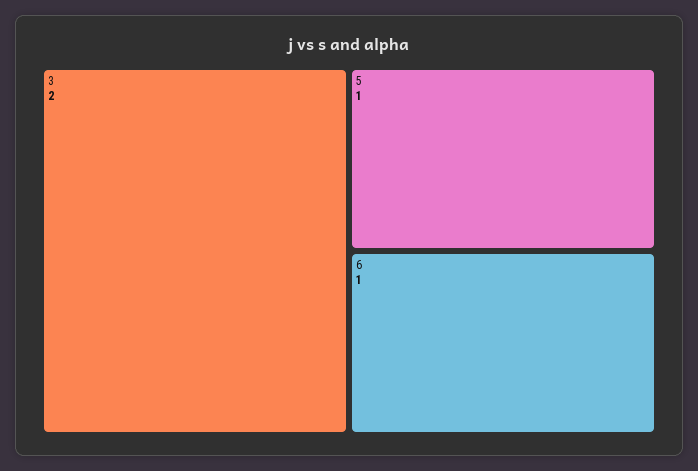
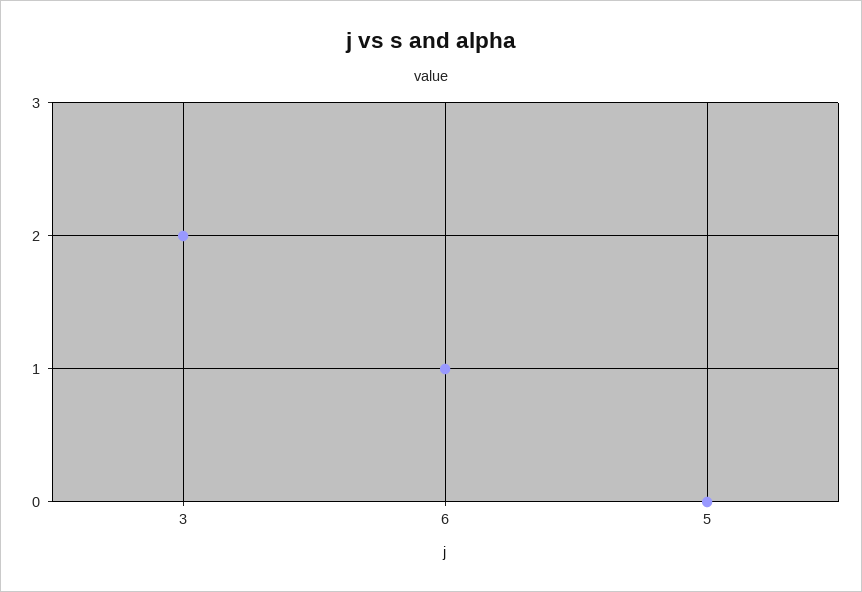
  {
    "3": 2,
-   "5": 1,
+   "5": 0,
    "6": 1
  }

